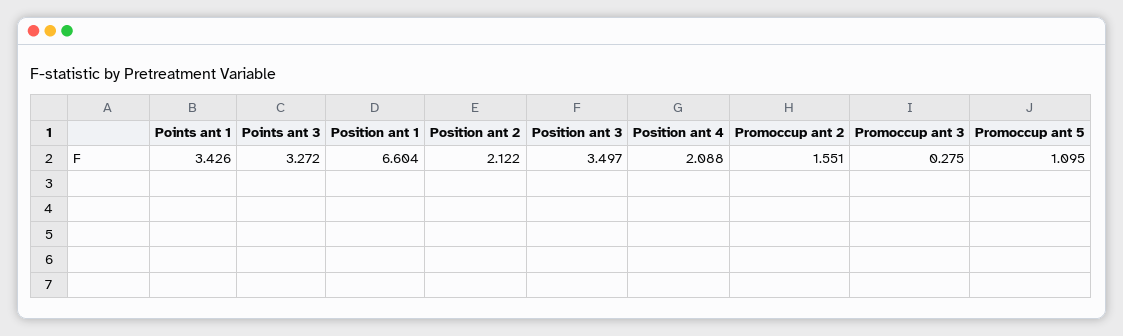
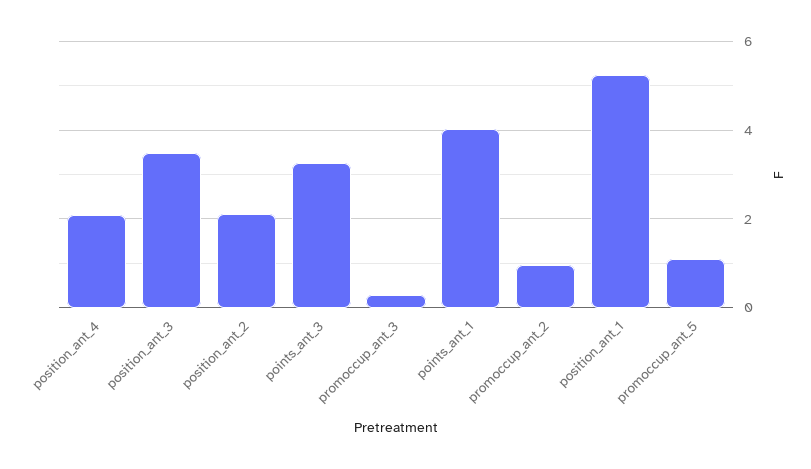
  {
-   "Points ant 1": 3.426,
+   "Points ant 1": 4,
    "Points ant 3": 3.272,
-   "Position ant 1": 6.604,
+   "Position ant 1": 5.2,
    "Position ant 2": 2.122,
    "Position ant 3": 3.497,
    "Position ant 4": 2.088,
-   "Promoccup ant 2": 1.551,
+   "Promoccup ant 2": 1,
    "Promoccup ant 3": 0.275,
    "Promoccup ant 5": 1.095
  }

